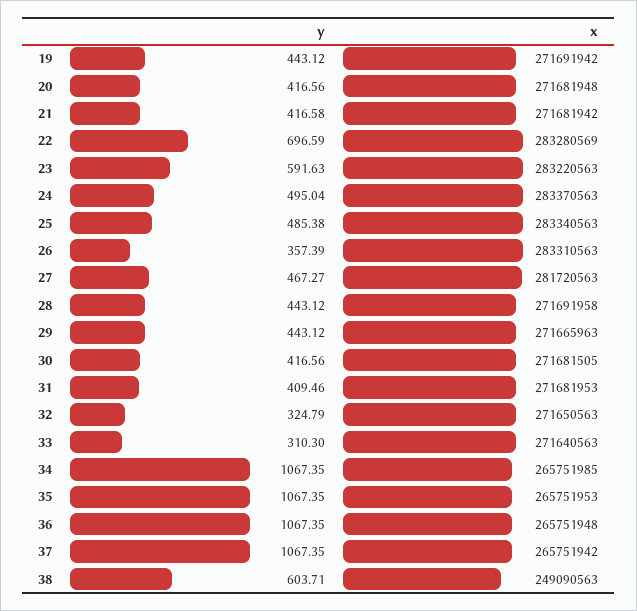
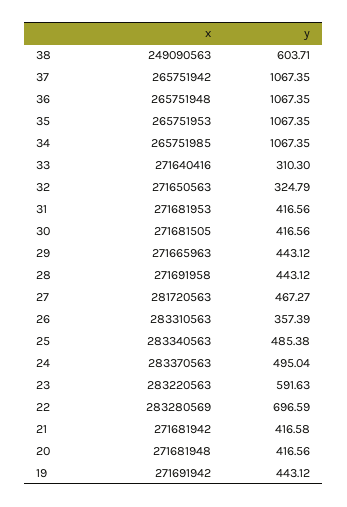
  {
    "y": {
      "19": 443.12,
      "20": 416.56,
      "21": 416.58,
      "22": 696.59,
      "23": 591.63,
      "24": 495.04,
      "25": 485.38,
      "26": 357.39,
      "27": 467.27,
      "28": 443.12,
      "29": 443.12,
      "30": 416.56,
-     "31": 409.46,
+     "31": 416.56,
      "32": 324.79,
      "33": 310.3,
      "34": 1067.35,
      "35": 1067.35,
      "36": 1067.35,
      "37": 1067.35,
      "38": 603.71
    },
    "x": {
      "19": 271691942,
      "20": 271681948,
      "21": 271681942,
      "22": 283280569,
      "23": 283220563,
      "24": 283370563,
      "25": 283340563,
      "26": 283310563,
      "27": 281720563,
      "28": 271691958,
      "29": 271665963,
      "30": 271681505,
      "31": 271681953,
      "32": 271650563,
-     "33": 271640563,
+     "33": 271640416,
      "34": 265751985,
      "35": 265751953,
      "36": 265751948,
      "37": 265751942,
      "38": 249090563
    }
  }

